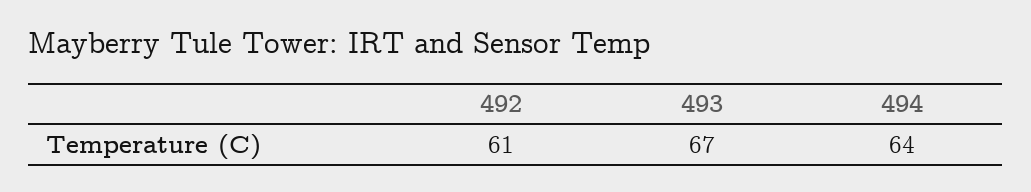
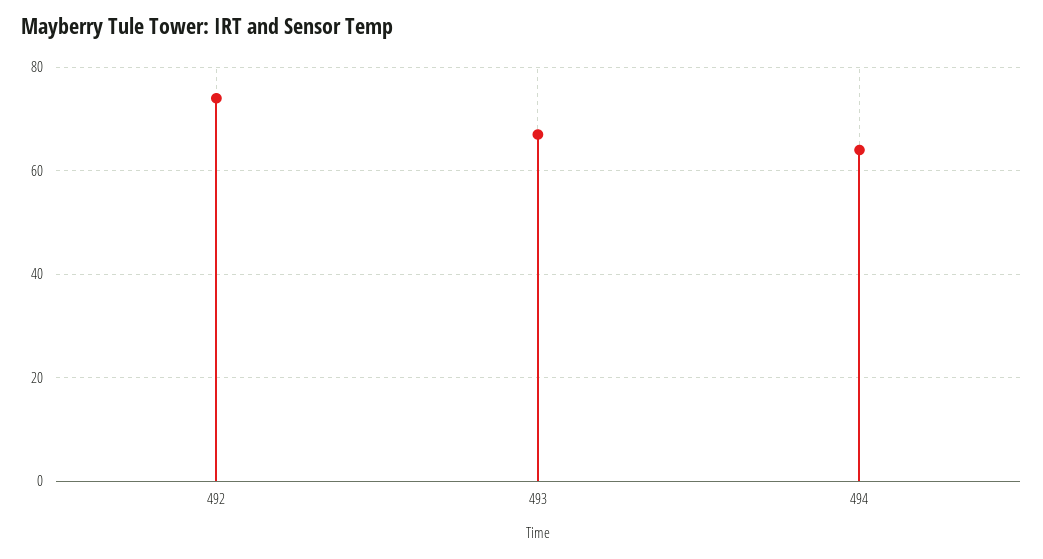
  {
-   "492": 61,
+   "492": 75,
    "493": 67,
    "494": 64
  }

